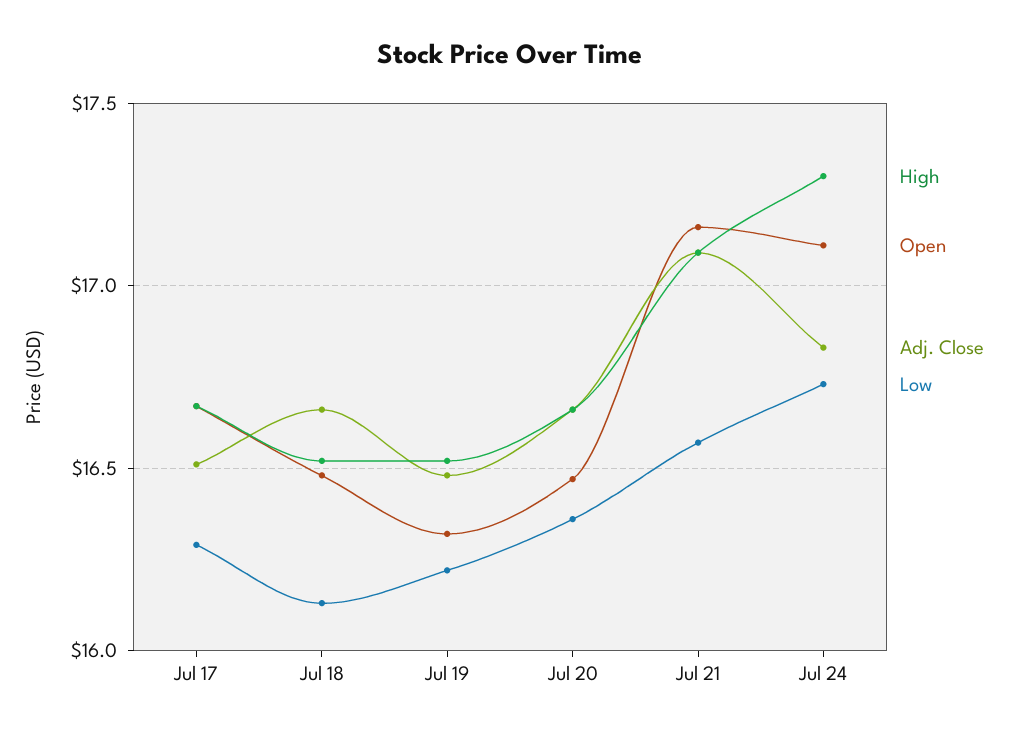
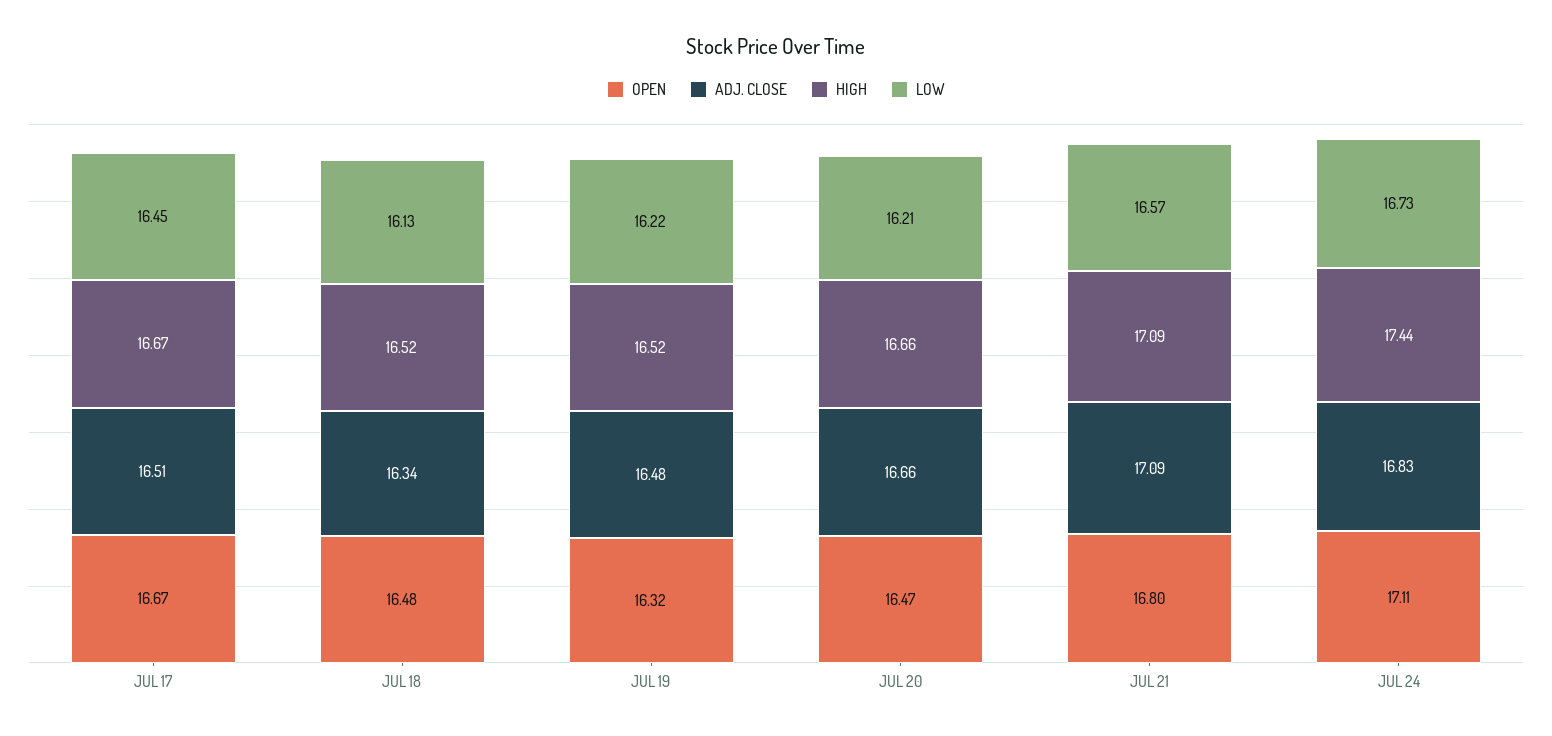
  {
    "High": {
      "Jul 17": 16.67,
      "Jul 18": 16.52,
      "Jul 19": 16.52,
      "Jul 20": 16.66,
      "Jul 21": 17.09,
-     "Jul 24": 17.3
+     "Jul 24": 17.44
    },
    "Open": {
      "Jul 17": 16.67,
      "Jul 18": 16.48,
      "Jul 19": 16.32,
      "Jul 20": 16.47,
-     "Jul 21": 17.15,
+     "Jul 21": 16.8,
      "Jul 24": 17.11
    },
    "Adj. Close": {
      "Jul 17": 16.51,
-     "Jul 18": 16.65,
+     "Jul 18": 16.34,
      "Jul 19": 16.48,
      "Jul 20": 16.66,
      "Jul 21": 17.09,
      "Jul 24": 16.83
    },
    "Low": {
-     "Jul 17": 16.3,
+     "Jul 17": 16.45,
      "Jul 18": 16.13,
      "Jul 19": 16.22,
-     "Jul 20": 16.35,
+     "Jul 20": 16.21,
      "Jul 21": 16.57,
      "Jul 24": 16.73
    }
  }

